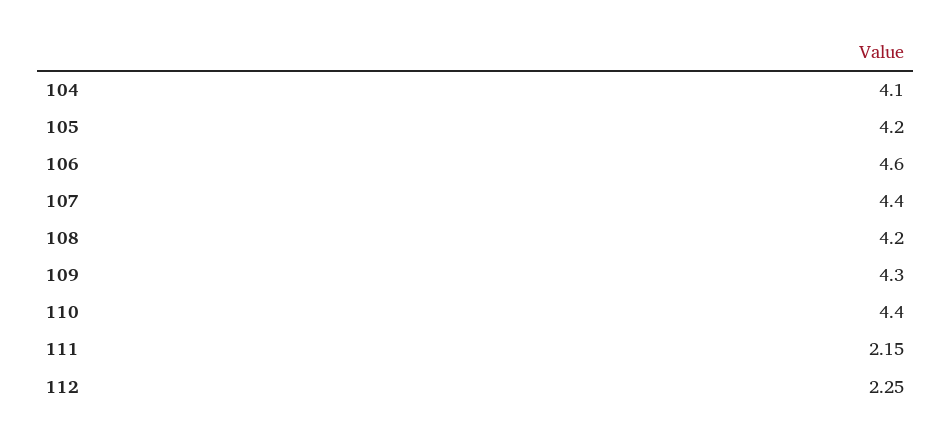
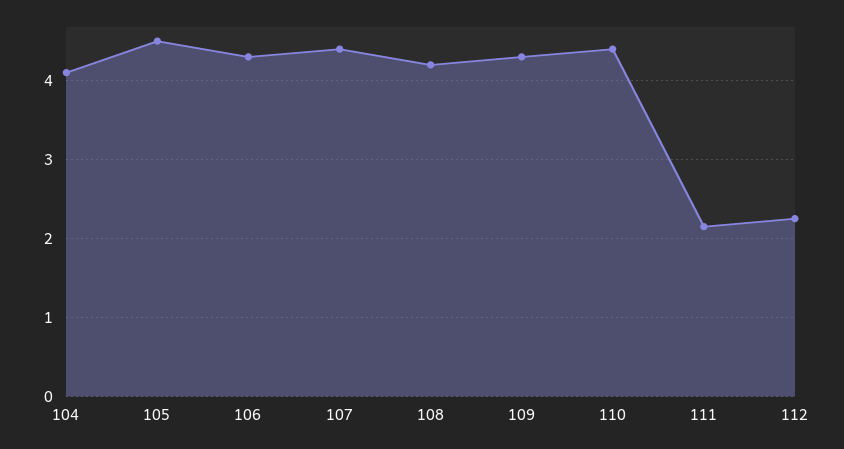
  {
    "104": 4.1,
-   "105": 4.2,
+   "105": 4.5,
-   "106": 4.6,
+   "106": 4.3,
    "107": 4.4,
    "108": 4.2,
    "109": 4.3,
    "110": 4.4,
    "111": 2.15,
    "112": 2.25
  }

